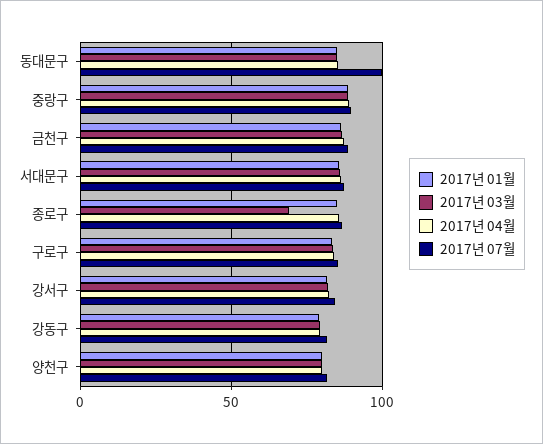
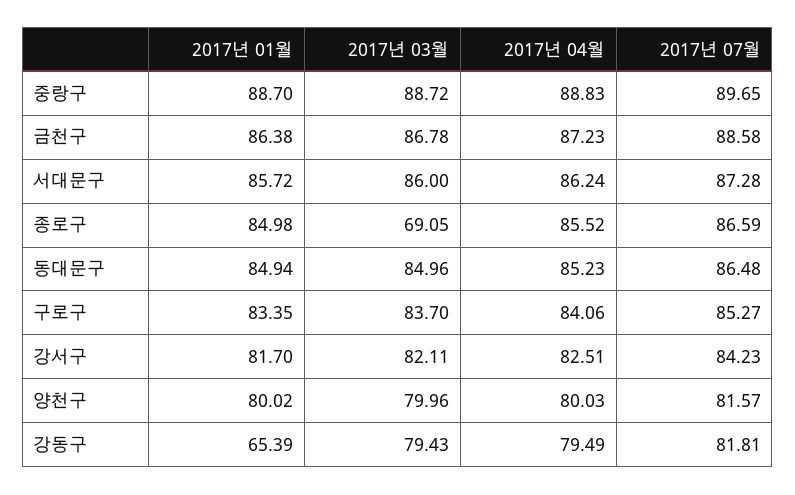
  {
    "2017년 01월": {
      "동대문구": 84.94,
      "중랑구": 88.7,
      "금천구": 86.38,
      "서대문구": 85.72,
      "종로구": 84.98,
      "구로구": 83.35,
      "강서구": 81.7,
-     "강동구": 80,
+     "강동구": 65.39,
      "양천구": 80.02
    },
    "2017년 03월": {
      "동대문구": 84.96,
      "중랑구": 88.72,
      "금천구": 86.78,
      "서대문구": 86,
      "종로구": 69.05,
      "구로구": 83.7,
      "강서구": 82.11,
      "강동구": 79.43,
      "양천구": 79.96
    },
    "2017년 04월": {
      "동대문구": 85.23,
      "중랑구": 88.83,
      "금천구": 87.23,
      "서대문구": 86.24,
      "종로구": 85.52,
      "구로구": 84.06,
      "강서구": 82.51,
      "강동구": 79.49,
      "양천구": 80.03
    },
    "2017년 07월": {
-     "동대문구": 100,
+     "동대문구": 86.48,
      "중랑구": 89.65,
      "금천구": 88.58,
      "서대문구": 87.28,
      "종로구": 86.59,
      "구로구": 85.27,
      "강서구": 84.23,
      "강동구": 81.81,
      "양천구": 81.57
    }
  }

